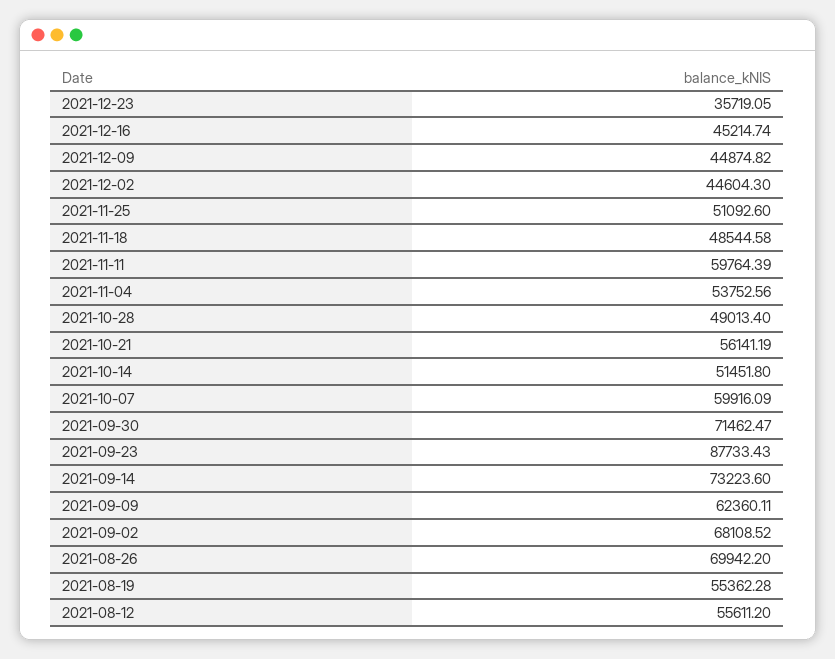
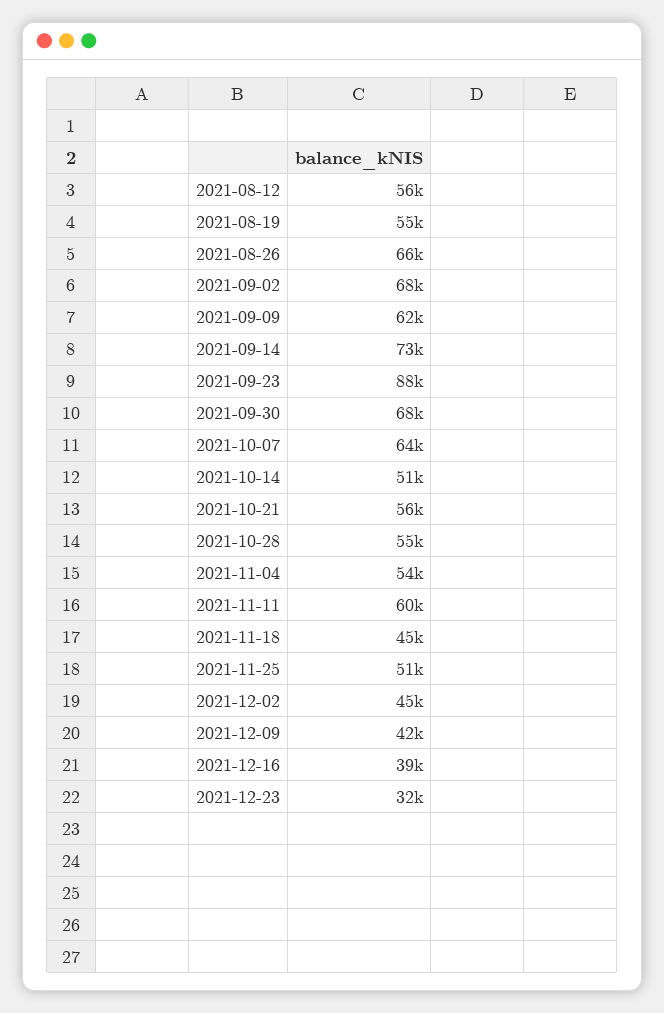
  {
-   "2021-12-23": 35719.05,
+   "2021-12-23": 32000,
-   "2021-12-16": 45214.74,
+   "2021-12-16": 39000,
-   "2021-12-09": 44874.82,
+   "2021-12-09": 42000,
    "2021-12-02": 44604.3,
    "2021-11-25": 51092.6,
-   "2021-11-18": 48544.58,
+   "2021-11-18": 45000,
    "2021-11-11": 59764.39,
    "2021-11-04": 53752.56,
-   "2021-10-28": 49013.4,
+   "2021-10-28": 55000,
    "2021-10-21": 56141.19,
    "2021-10-14": 51451.8,
-   "2021-10-07": 59916.09,
+   "2021-10-07": 64000,
-   "2021-09-30": 71462.47,
+   "2021-09-30": 68000,
    "2021-09-23": 87733.43,
    "2021-09-14": 73223.6,
    "2021-09-09": 62360.11,
    "2021-09-02": 68108.52,
-   "2021-08-26": 69942.2,
+   "2021-08-26": 66000,
    "2021-08-19": 55362.28,
    "2021-08-12": 55611.2
  }

